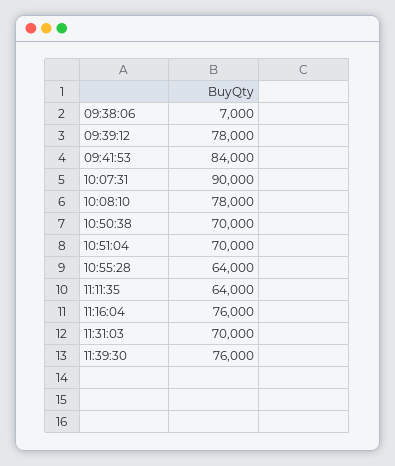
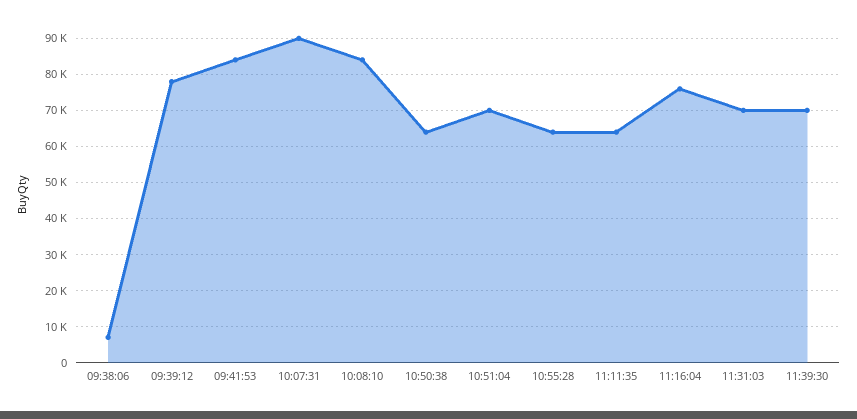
  {
    "09:38:06": 7000,
    "09:39:12": 78000,
    "09:41:53": 84000,
    "10:07:31": 90000,
-   "10:08:10": 78000,
+   "10:08:10": 84000,
-   "10:50:38": 70000,
+   "10:50:38": 64000,
    "10:51:04": 70000,
    "10:55:28": 64000,
    "11:11:35": 64000,
    "11:16:04": 76000,
    "11:31:03": 70000,
-   "11:39:30": 76000
+   "11:39:30": 70000
  }

